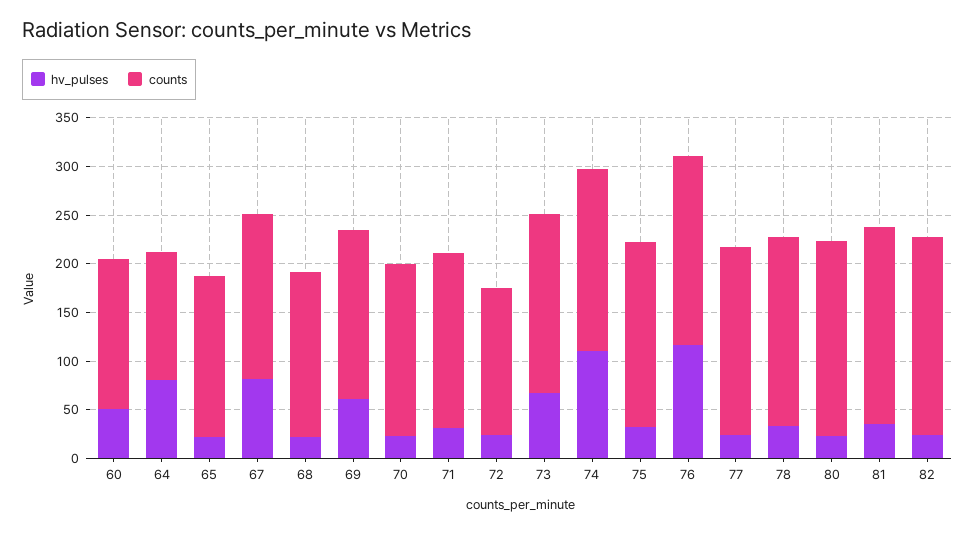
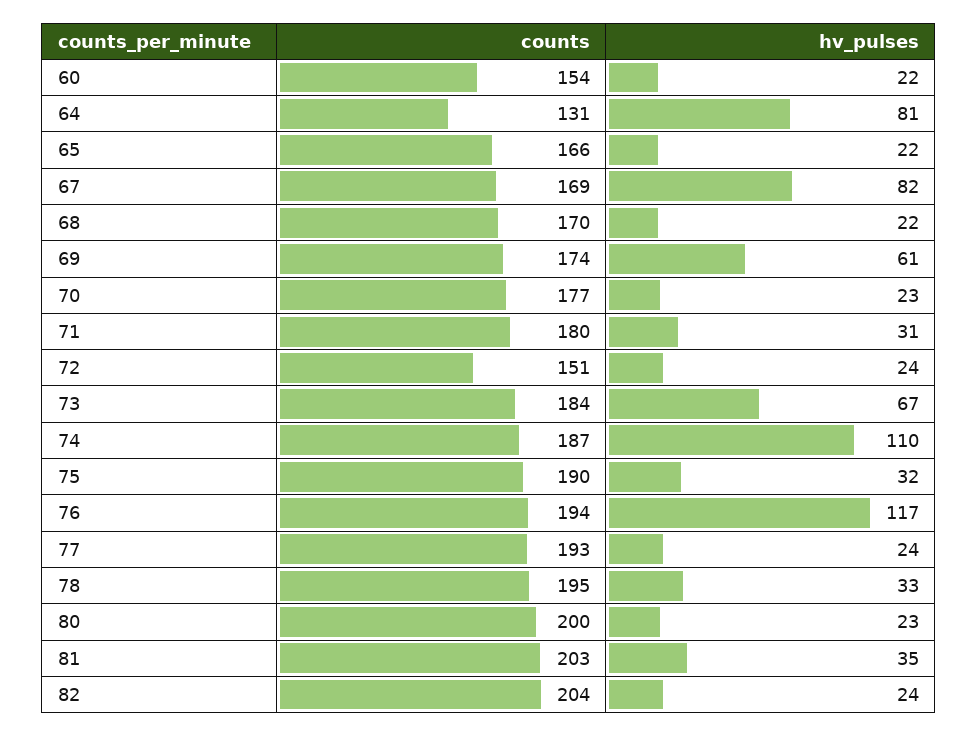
  {
    "hv_pulses": {
-     "60": 50,
+     "60": 22,
      "64": 81,
      "65": 22,
      "67": 82,
      "68": 22,
      "69": 61,
      "70": 23,
      "71": 31,
      "72": 24,
      "73": 67,
      "74": 110,
      "75": 32,
      "76": 117,
      "77": 24,
      "78": 33,
      "80": 23,
      "81": 35,
      "82": 24
    },
    "counts": {
      "60": 154,
      "64": 131,
      "65": 166,
      "67": 169,
      "68": 170,
      "69": 174,
      "70": 177,
      "71": 180,
      "72": 151,
      "73": 184,
      "74": 187,
      "75": 190,
      "76": 194,
      "77": 193,
      "78": 195,
      "80": 200,
      "81": 203,
      "82": 204
    }
  }

